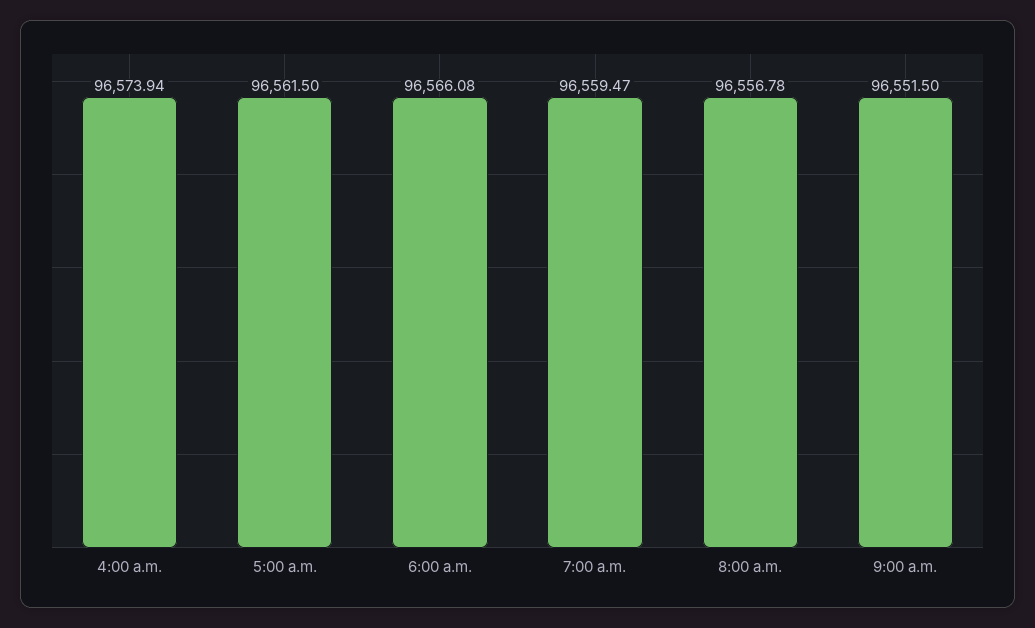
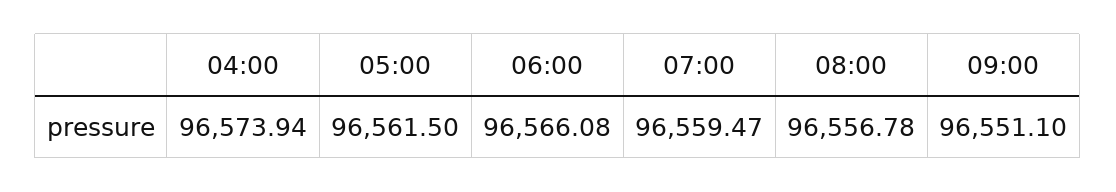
  {
    "4:00 a.m.": 96573.94,
    "5:00 a.m.": 96561.5,
    "6:00 a.m.": 96566.08,
    "7:00 a.m.": 96559.47,
    "8:00 a.m.": 96556.78,
-   "9:00 a.m.": 96551.5
+   "9:00 a.m.": 96551.1
  }

